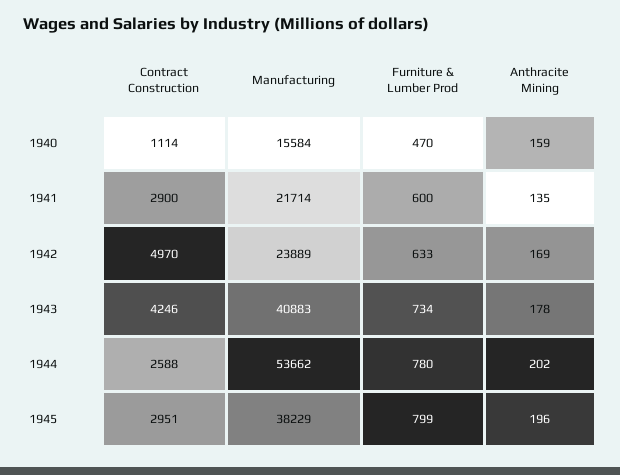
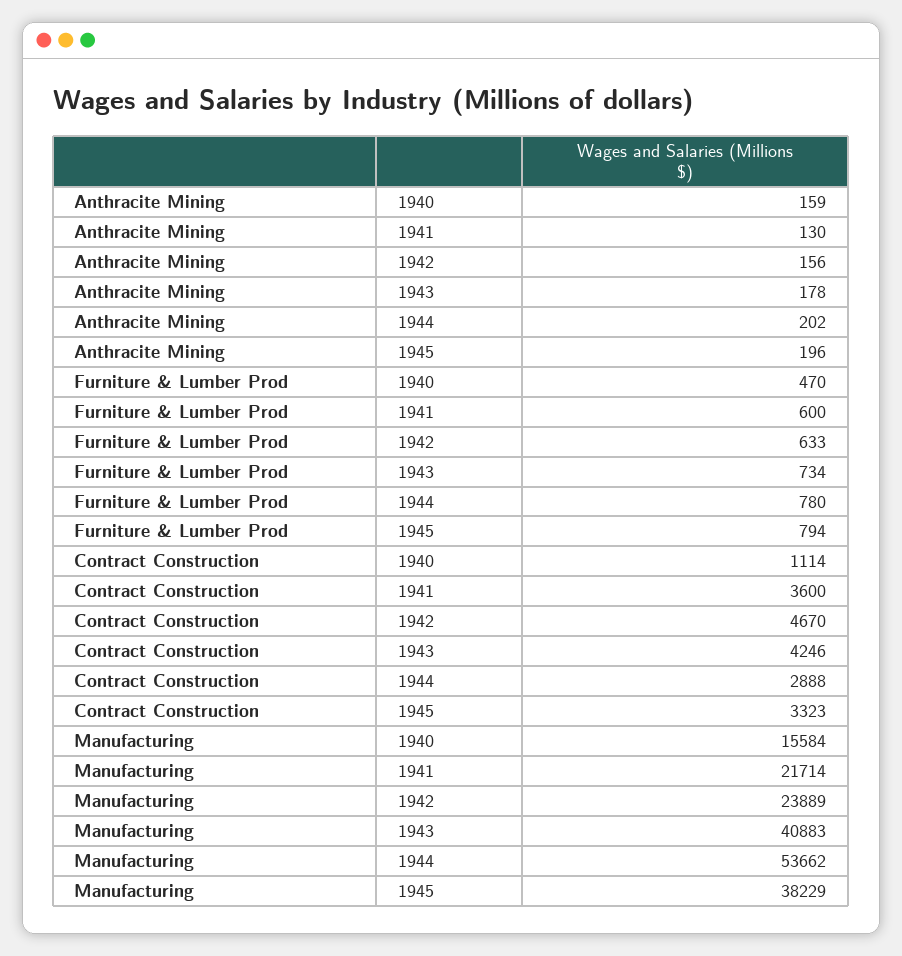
  {
    "Contract Construction": {
      "1940": 1114,
-     "1941": 2900,
+     "1941": 3600,
-     "1942": 4970,
+     "1942": 4670,
      "1943": 4246,
-     "1944": 2588,
+     "1944": 2888,
-     "1945": 2951
+     "1945": 3323
    },
    "Manufacturing": {
      "1940": 15584,
      "1941": 21714,
      "1942": 23889,
      "1943": 40883,
      "1944": 53662,
      "1945": 38229
    },
    "Furniture & Lumber Prod": {
      "1940": 470,
      "1941": 600,
      "1942": 633,
      "1943": 734,
      "1944": 780,
-     "1945": 799
+     "1945": 794
    },
    "Anthracite Mining": {
      "1940": 159,
-     "1941": 135,
+     "1941": 130,
-     "1942": 169,
+     "1942": 156,
      "1943": 178,
      "1944": 202,
      "1945": 196
    }
  }

